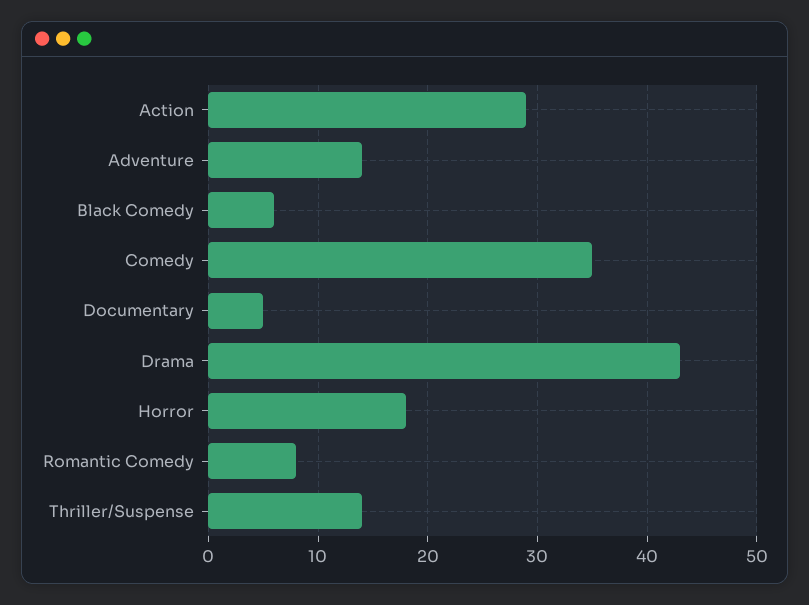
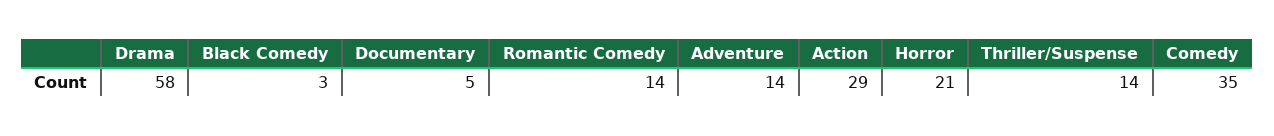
  {
    "Action": 29,
    "Adventure": 14,
-   "Black Comedy": 6,
+   "Black Comedy": 3,
    "Comedy": 35,
    "Documentary": 5,
-   "Drama": 43,
+   "Drama": 58,
-   "Horror": 18,
+   "Horror": 21,
-   "Romantic Comedy": 8,
+   "Romantic Comedy": 14,
    "Thriller/Suspense": 14
  }

